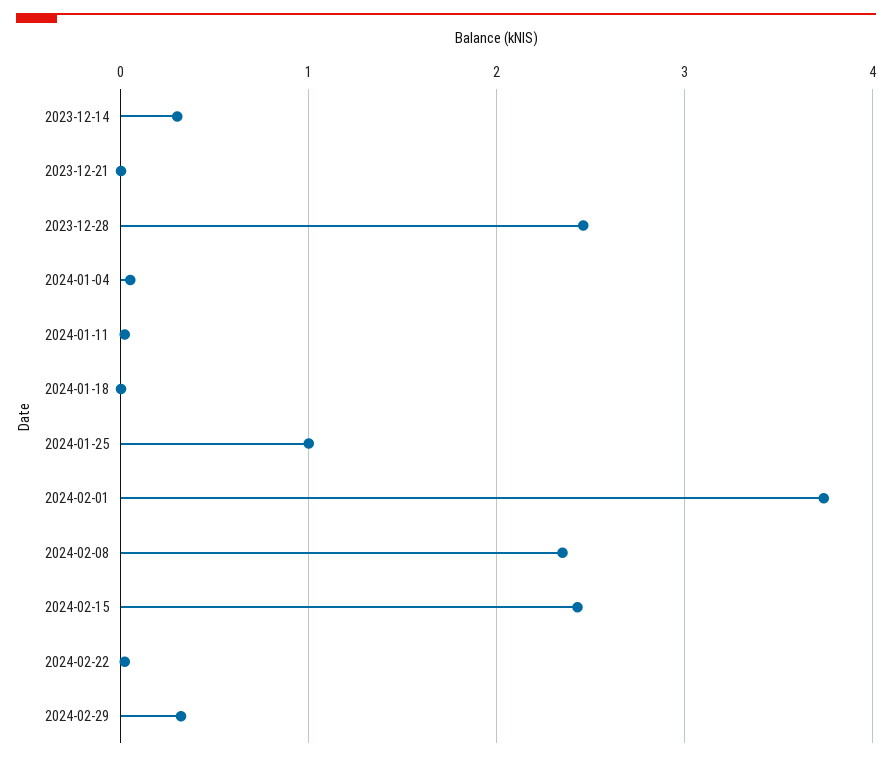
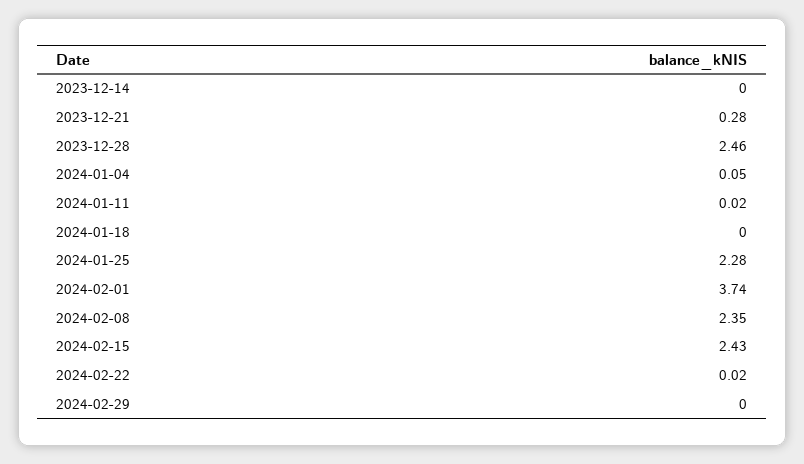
  {
-   "2023-12-14": 0.3,
+   "2023-12-14": 0,
-   "2023-12-21": 0,
+   "2023-12-21": 0.28,
    "2023-12-28": 2.46,
    "2024-01-04": 0.05,
    "2024-01-11": 0.02,
    "2024-01-18": 0,
-   "2024-01-25": 1,
+   "2024-01-25": 2.28,
    "2024-02-01": 3.74,
    "2024-02-08": 2.35,
    "2024-02-15": 2.43,
    "2024-02-22": 0.02,
-   "2024-02-29": 0.3
+   "2024-02-29": 0
  }

